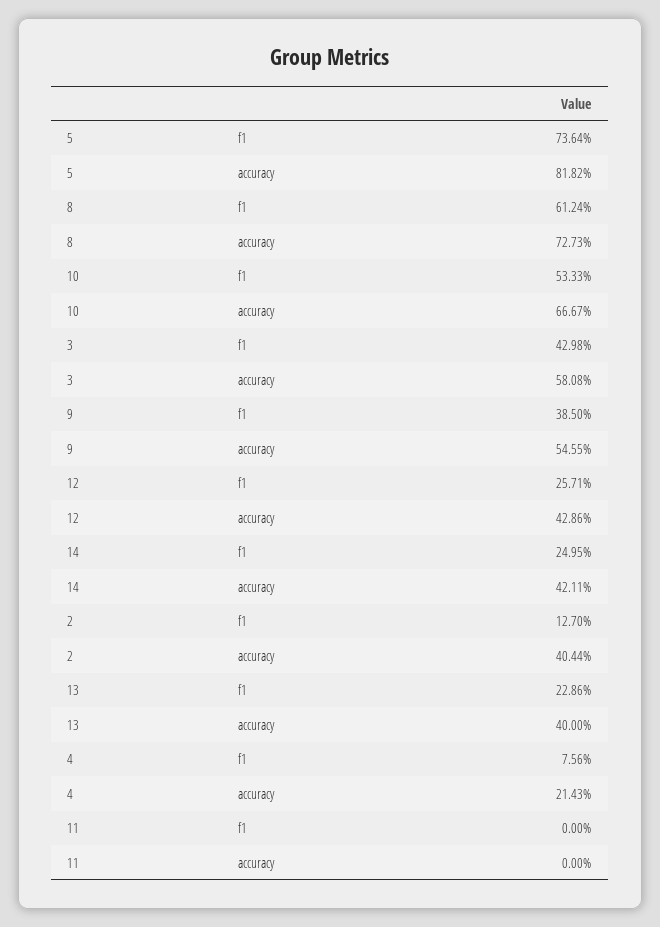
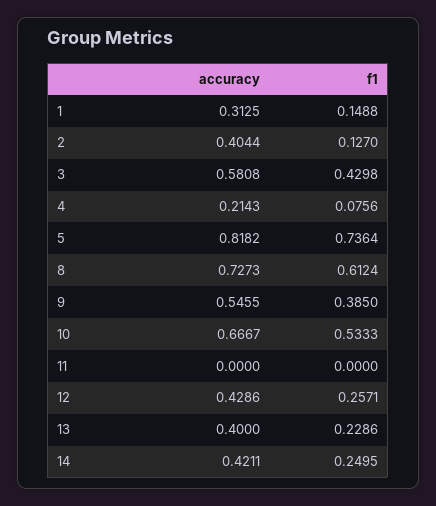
  {
    "5": {
      "f1": 0.7364,
      "accuracy": 0.8182
    },
    "8": {
      "f1": 0.6124,
      "accuracy": 0.7273
    },
    "10": {
      "f1": 0.5333,
      "accuracy": 0.6667
    },
    "3": {
      "f1": 0.4298,
      "accuracy": 0.5808
    },
    "9": {
      "f1": 0.385,
      "accuracy": 0.5455
    },
    "12": {
      "f1": 0.2571,
      "accuracy": 0.4286
    },
    "14": {
      "f1": 0.2495,
      "accuracy": 0.4211
    },
    "2": {
      "f1": 0.127,
      "accuracy": 0.4044
    },
    "13": {
      "f1": 0.2286,
      "accuracy": 0.4
    },
    "4": {
      "f1": 0.0756,
      "accuracy": 0.2143
    },
    "11": {
      "f1": 0,
      "accuracy": 0
-   }
+   },
+   "1": {
+     "accuracy": 0.3125,
+     "f1": 0.1488
+   }
  }

